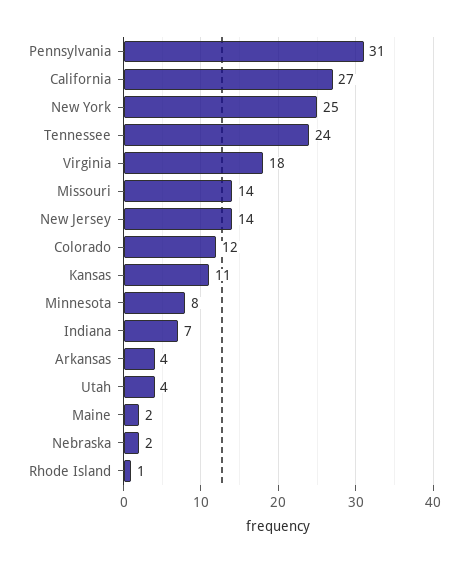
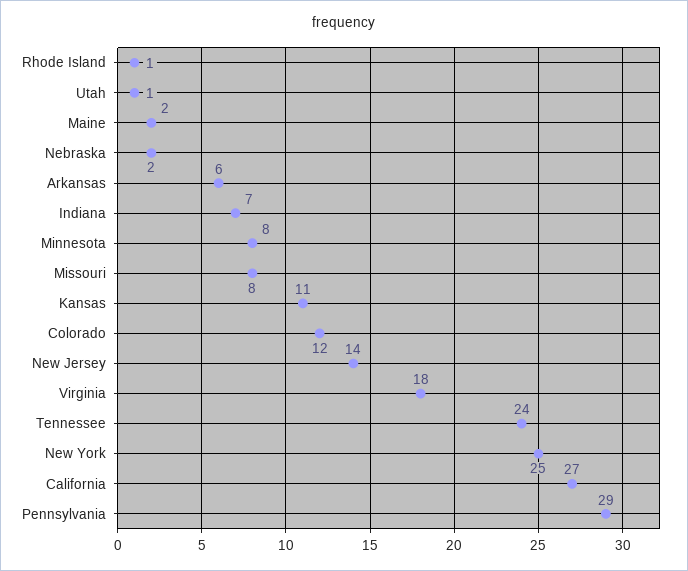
  {
-   "Pennsylvania": 31,
+   "Pennsylvania": 29,
    "California": 27,
    "New York": 25,
    "Tennessee": 24,
    "Virginia": 18,
-   "Missouri": 14,
+   "Missouri": 8,
    "New Jersey": 14,
    "Colorado": 12,
    "Kansas": 11,
    "Minnesota": 8,
    "Indiana": 7,
-   "Arkansas": 4,
+   "Arkansas": 6,
-   "Utah": 4,
+   "Utah": 1,
    "Maine": 2,
    "Nebraska": 2,
    "Rhode Island": 1
  }

